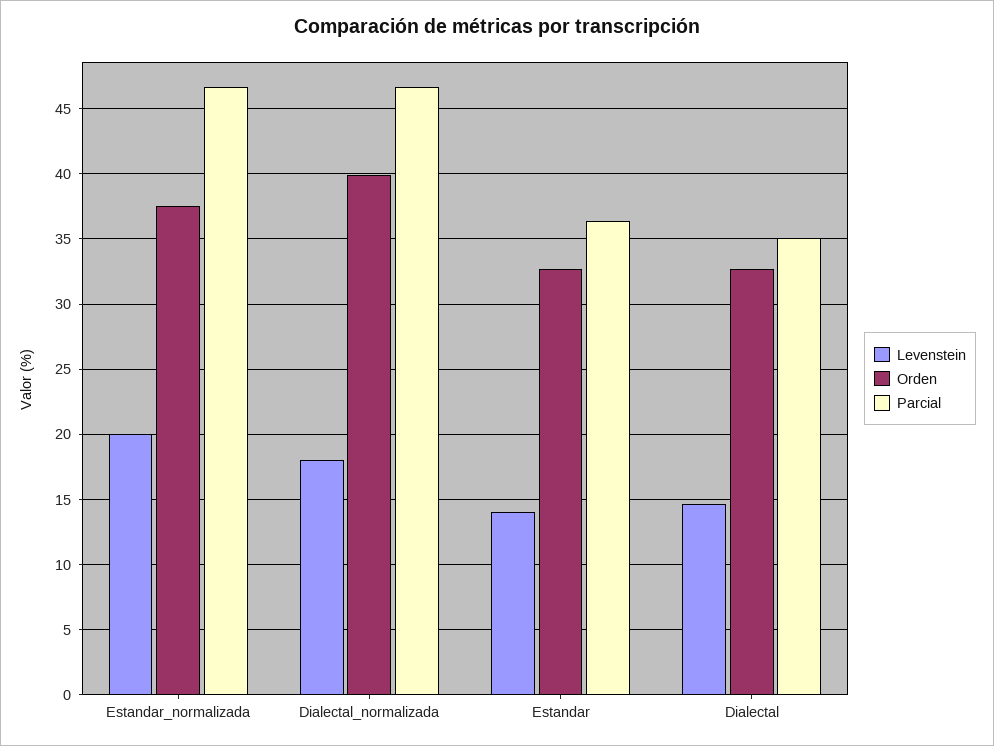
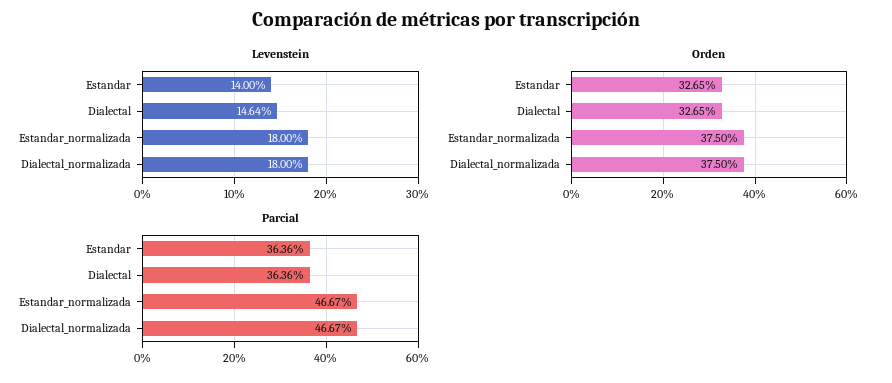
  {
    "Levenstein": {
-     "Estandar_normalizada": 20,
+     "Estandar_normalizada": 18,
      "Dialectal_normalizada": 18,
      "Estandar": 14,
      "Dialectal": 14.64
    },
    "Orden": {
      "Estandar_normalizada": 37.5,
-     "Dialectal_normalizada": 40,
+     "Dialectal_normalizada": 37.5,
      "Estandar": 32.65,
      "Dialectal": 32.65
    },
    "Parcial": {
      "Estandar_normalizada": 46.67,
      "Dialectal_normalizada": 46.67,
      "Estandar": 36.36,
-     "Dialectal": 35
+     "Dialectal": 36.36
    }
  }

